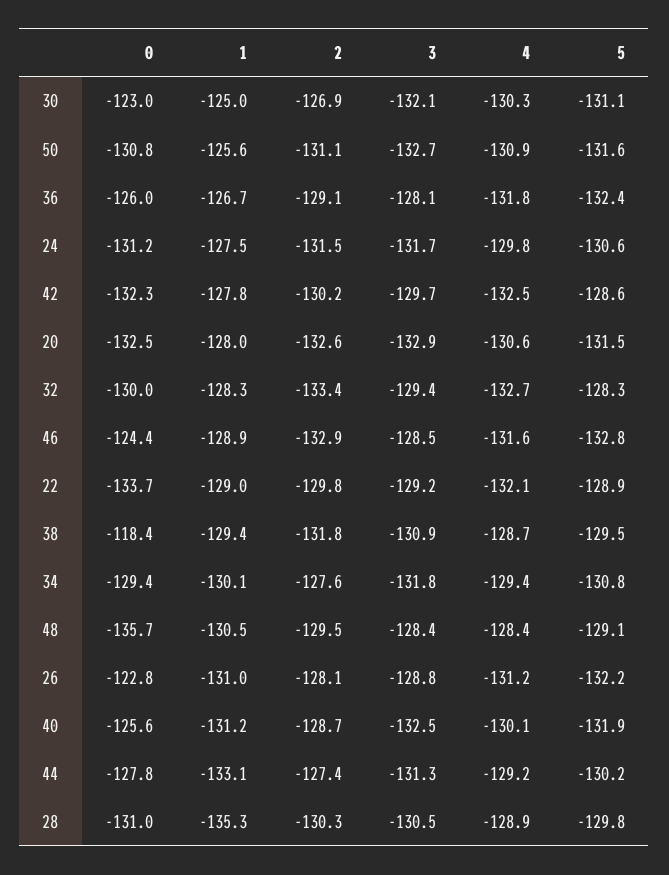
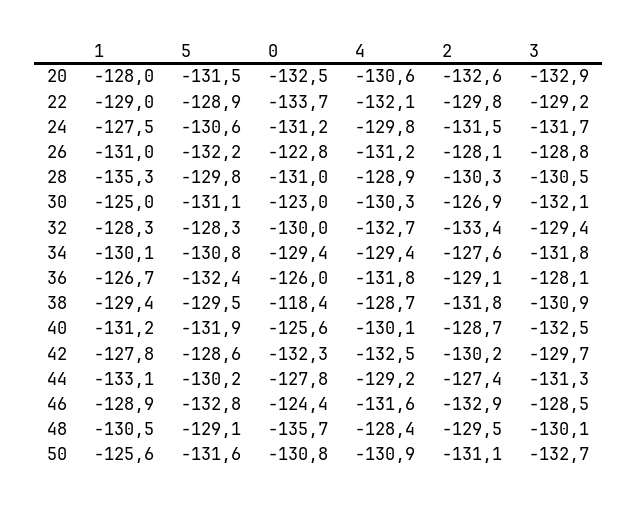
  {
    "0": {
      "30": -123,
      "50": -130.8,
      "36": -126,
      "24": -131.2,
      "42": -132.3,
      "20": -132.5,
      "32": -130,
      "46": -124.4,
      "22": -133.7,
      "38": -118.4,
      "34": -129.4,
      "48": -135.7,
      "26": -122.8,
      "40": -125.6,
      "44": -127.8,
      "28": -131
    },
    "1": {
      "30": -125,
      "50": -125.6,
      "36": -126.7,
      "24": -127.5,
      "42": -127.8,
      "20": -128,
      "32": -128.3,
      "46": -128.9,
      "22": -129,
      "38": -129.4,
      "34": -130.1,
      "48": -130.5,
      "26": -131,
      "40": -131.2,
      "44": -133.1,
      "28": -135.3
    },
    "2": {
      "30": -126.9,
      "50": -131.1,
      "36": -129.1,
      "24": -131.5,
      "42": -130.2,
      "20": -132.6,
      "32": -133.4,
      "46": -132.9,
      "22": -129.8,
      "38": -131.8,
      "34": -127.6,
      "48": -129.5,
      "26": -128.1,
      "40": -128.7,
      "44": -127.4,
      "28": -130.3
    },
    "3": {
      "30": -132.1,
      "50": -132.7,
      "36": -128.1,
      "24": -131.7,
      "42": -129.7,
      "20": -132.9,
      "32": -129.4,
      "46": -128.5,
      "22": -129.2,
      "38": -130.9,
      "34": -131.8,
-     "48": -128.4,
+     "48": -130.1,
      "26": -128.8,
      "40": -132.5,
      "44": -131.3,
      "28": -130.5
    },
    "4": {
      "30": -130.3,
      "50": -130.9,
      "36": -131.8,
      "24": -129.8,
      "42": -132.5,
      "20": -130.6,
      "32": -132.7,
      "46": -131.6,
      "22": -132.1,
      "38": -128.7,
      "34": -129.4,
      "48": -128.4,
      "26": -131.2,
      "40": -130.1,
      "44": -129.2,
      "28": -128.9
    },
    "5": {
      "30": -131.1,
      "50": -131.6,
      "36": -132.4,
      "24": -130.6,
      "42": -128.6,
      "20": -131.5,
      "32": -128.3,
      "46": -132.8,
      "22": -128.9,
      "38": -129.5,
      "34": -130.8,
      "48": -129.1,
      "26": -132.2,
      "40": -131.9,
      "44": -130.2,
      "28": -129.8
    }
  }

